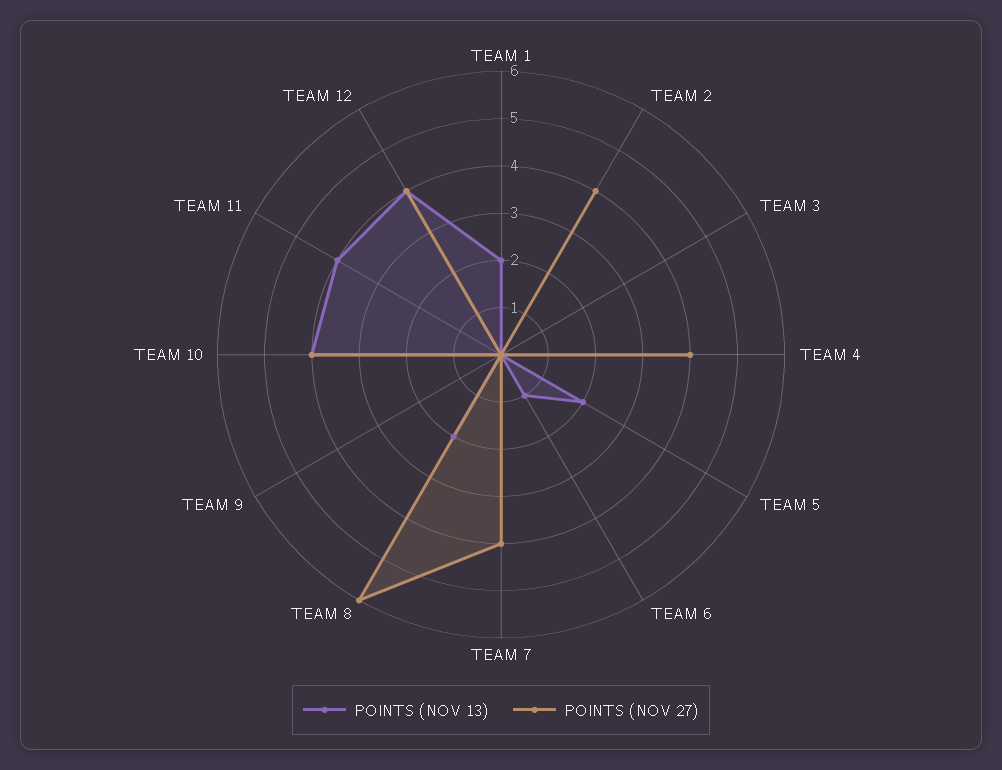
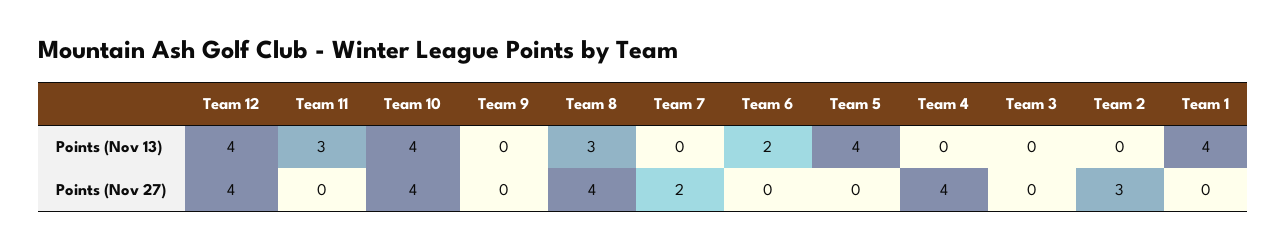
  {
    "POINTS (NOV 13)": {
-     "TEAM 1": 2,
+     "TEAM 1": 4,
      "TEAM 2": 0,
      "TEAM 3": 0,
      "TEAM 4": 0,
-     "TEAM 5": 2,
+     "TEAM 5": 4,
-     "TEAM 6": 1,
+     "TEAM 6": 2,
      "TEAM 7": 0,
-     "TEAM 8": 2,
+     "TEAM 8": 3,
      "TEAM 9": 0,
      "TEAM 10": 4,
-     "TEAM 11": 4,
+     "TEAM 11": 3,
      "TEAM 12": 4
    },
    "POINTS (NOV 27)": {
      "TEAM 1": 0,
-     "TEAM 2": 4,
+     "TEAM 2": 3,
      "TEAM 3": 0,
      "TEAM 4": 4,
      "TEAM 5": 0,
      "TEAM 6": 0,
-     "TEAM 7": 4,
+     "TEAM 7": 2,
-     "TEAM 8": 6,
+     "TEAM 8": 4,
      "TEAM 9": 0,
      "TEAM 10": 4,
      "TEAM 11": 0,
      "TEAM 12": 4
    }
  }

